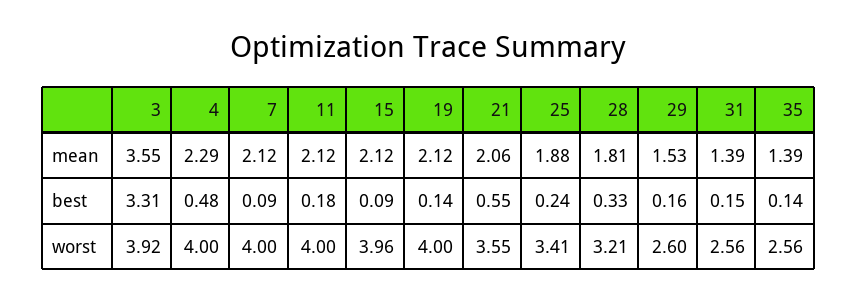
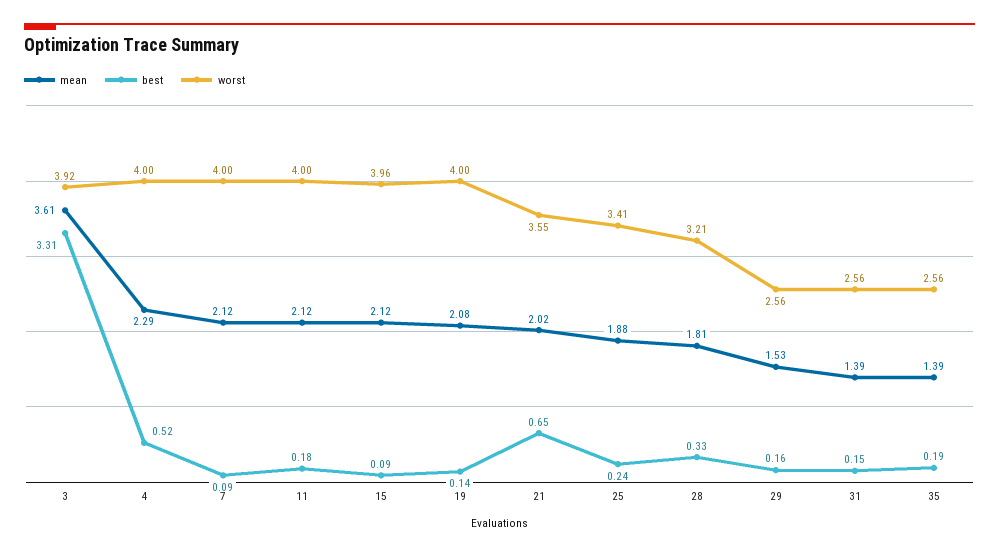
  {
    "mean": {
-     "3": 3.55,
+     "3": 3.61,
      "4": 2.29,
      "7": 2.12,
      "11": 2.12,
      "15": 2.12,
-     "19": 2.12,
+     "19": 2.08,
-     "21": 2.06,
+     "21": 2.02,
      "25": 1.88,
      "28": 1.81,
      "29": 1.53,
      "31": 1.39,
      "35": 1.39
    },
    "best": {
      "3": 3.31,
-     "4": 0.48,
+     "4": 0.52,
      "7": 0.09,
      "11": 0.18,
      "15": 0.09,
      "19": 0.14,
-     "21": 0.55,
+     "21": 0.65,
      "25": 0.24,
      "28": 0.33,
      "29": 0.16,
      "31": 0.15,
-     "35": 0.14
+     "35": 0.19
    },
    "worst": {
      "3": 3.92,
      "4": 4,
      "7": 4,
      "11": 4,
      "15": 3.96,
      "19": 4,
      "21": 3.55,
      "25": 3.41,
      "28": 3.21,
-     "29": 2.6,
+     "29": 2.56,
      "31": 2.56,
      "35": 2.56
    }
  }

